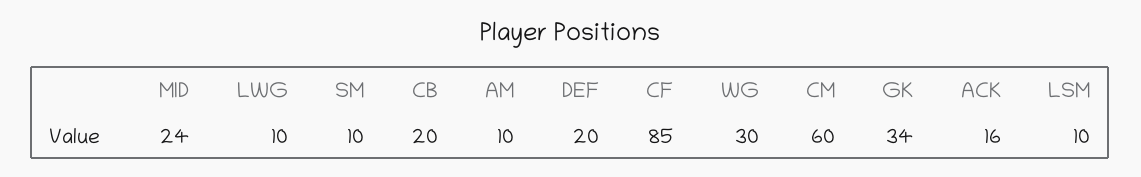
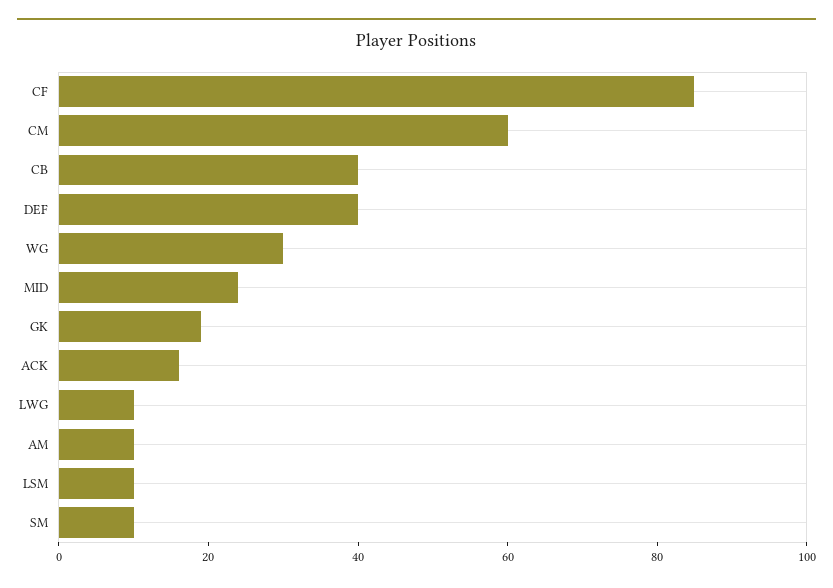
  {
    "MID": 24,
    "LWG": 10,
    "SM": 10,
-   "CB": 20,
+   "CB": 40,
    "AM": 10,
-   "DEF": 20,
+   "DEF": 40,
    "CF": 85,
    "WG": 30,
    "CM": 60,
-   "GK": 34,
+   "GK": 20,
    "ACK": 16,
    "LSM": 10
  }

